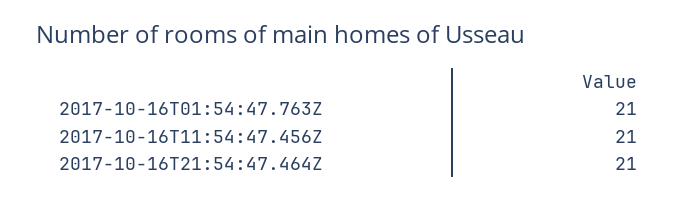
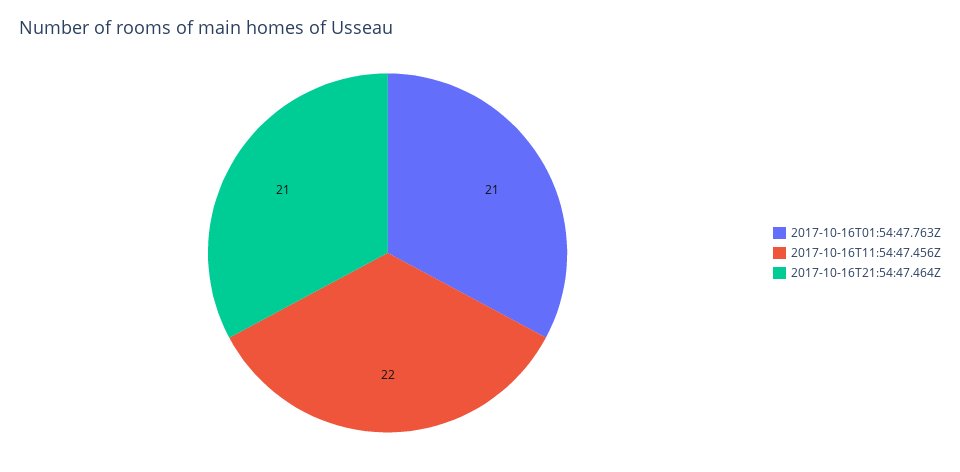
  {
    "2017-10-16T01:54:47.763Z": 21,
-   "2017-10-16T11:54:47.456Z": 21,
+   "2017-10-16T11:54:47.456Z": 22,
    "2017-10-16T21:54:47.464Z": 21
  }

